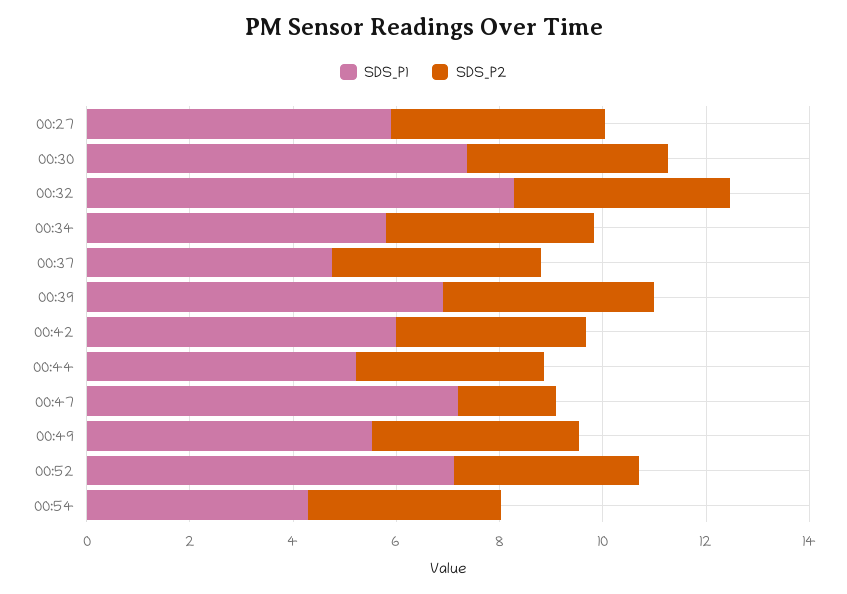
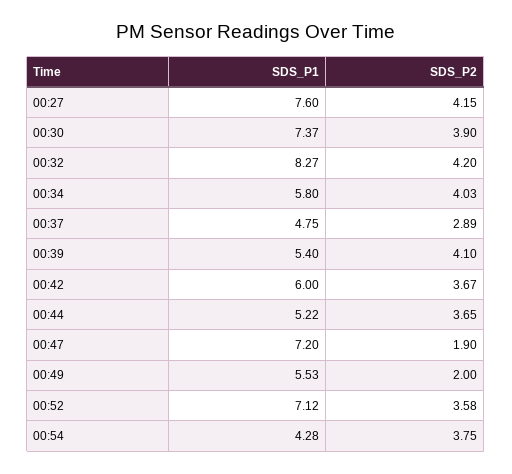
  {
    "SDS_P1": {
-     "00:27": 6,
+     "00:27": 7.6,
      "00:30": 7.37,
      "00:32": 8.27,
      "00:34": 5.8,
      "00:37": 4.75,
-     "00:39": 7,
+     "00:39": 5.4,
      "00:42": 6,
      "00:44": 5.22,
      "00:47": 7.2,
      "00:49": 5.53,
      "00:52": 7.12,
      "00:54": 4.28
    },
    "SDS_P2": {
      "00:27": 4.15,
      "00:30": 3.9,
      "00:32": 4.2,
      "00:34": 4.03,
-     "00:37": 4,
+     "00:37": 2.89,
      "00:39": 4.1,
      "00:42": 3.67,
      "00:44": 3.65,
      "00:47": 1.9,
-     "00:49": 4,
+     "00:49": 2,
      "00:52": 3.58,
      "00:54": 3.75
    }
  }

